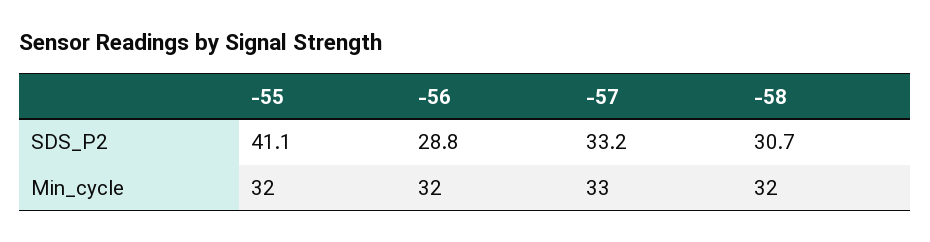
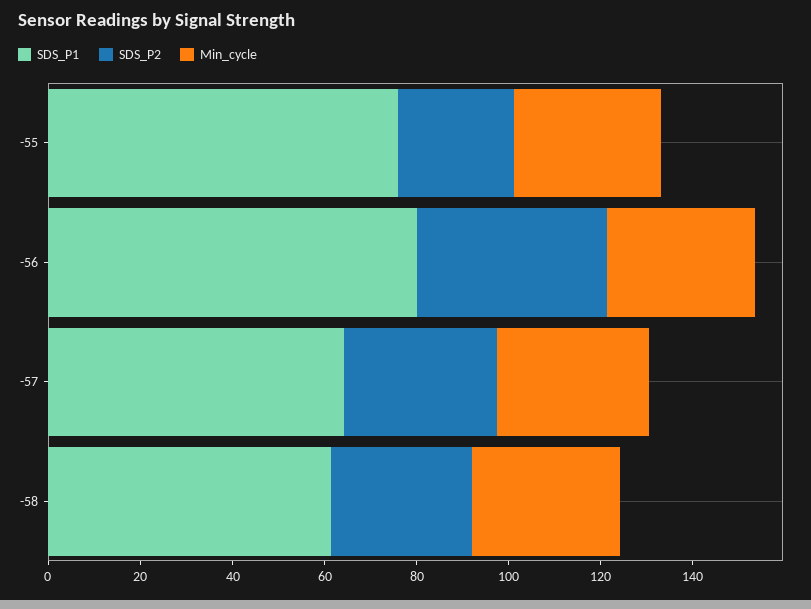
  {
    "SDS_P2": {
-     "-55": 41.1,
+     "-55": 25,
-     "-56": 28.8,
+     "-56": 40,
      "-57": 33.2,
      "-58": 30.7
    },
    "Min_cycle": {
      "-55": 32,
      "-56": 32,
      "-57": 33,
      "-58": 32
-   }
+   },
+   "SDS_P1": {
+     "-55": 75,
+     "-56": 80,
+     "-57": 65,
+     "-58": 60
+   }
  }

